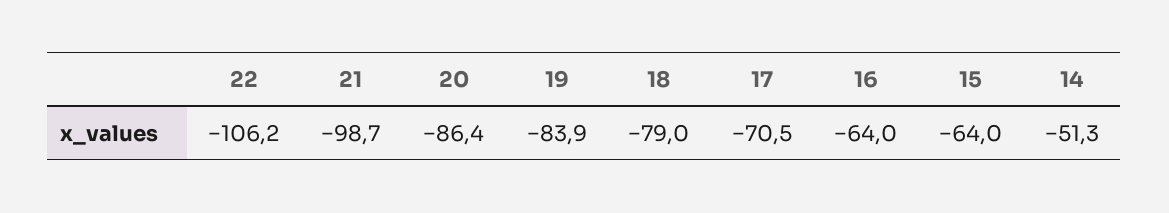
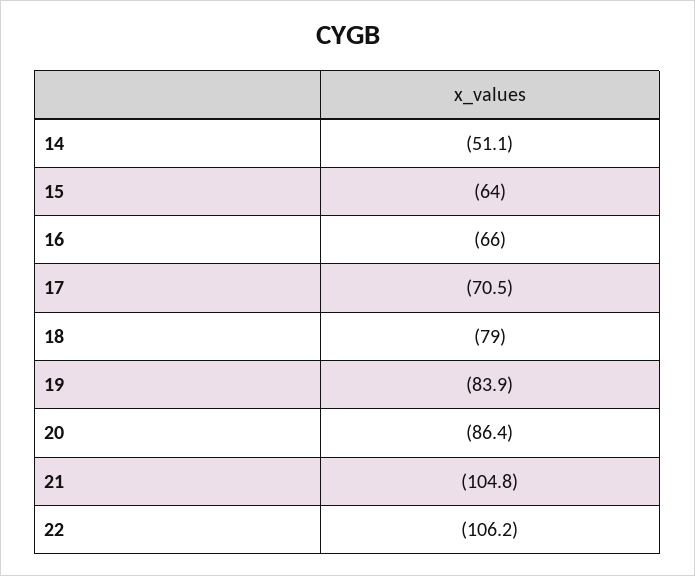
  {
    "22": -106.2,
-   "21": -98.7,
+   "21": -104.8,
    "20": -86.4,
    "19": -83.9,
    "18": -79,
    "17": -70.5,
-   "16": -64,
+   "16": -66,
    "15": -64,
-   "14": -51.3
+   "14": -51.1
  }

